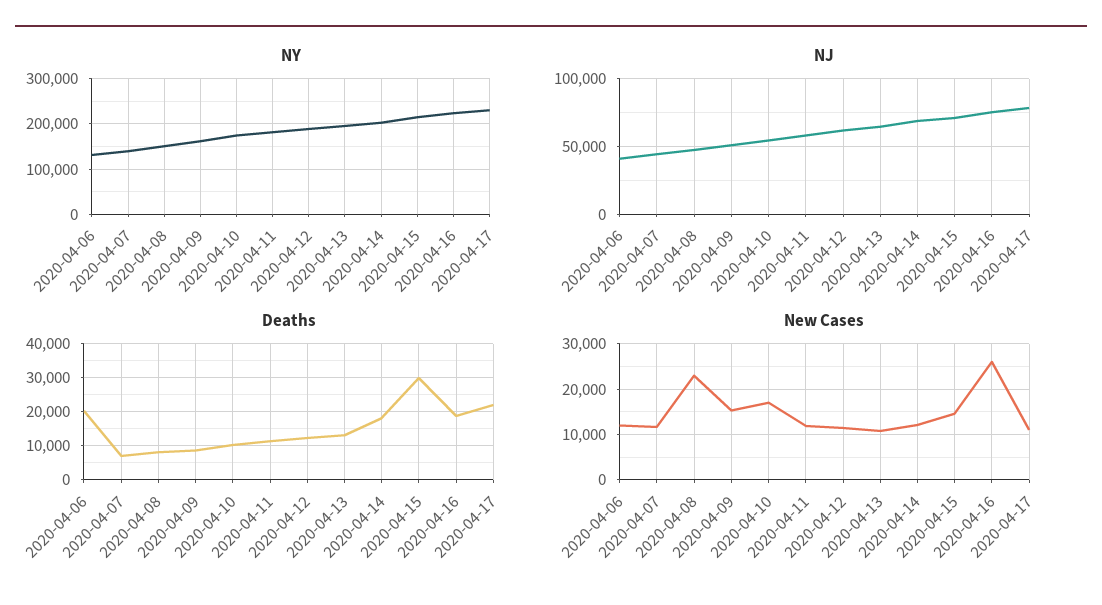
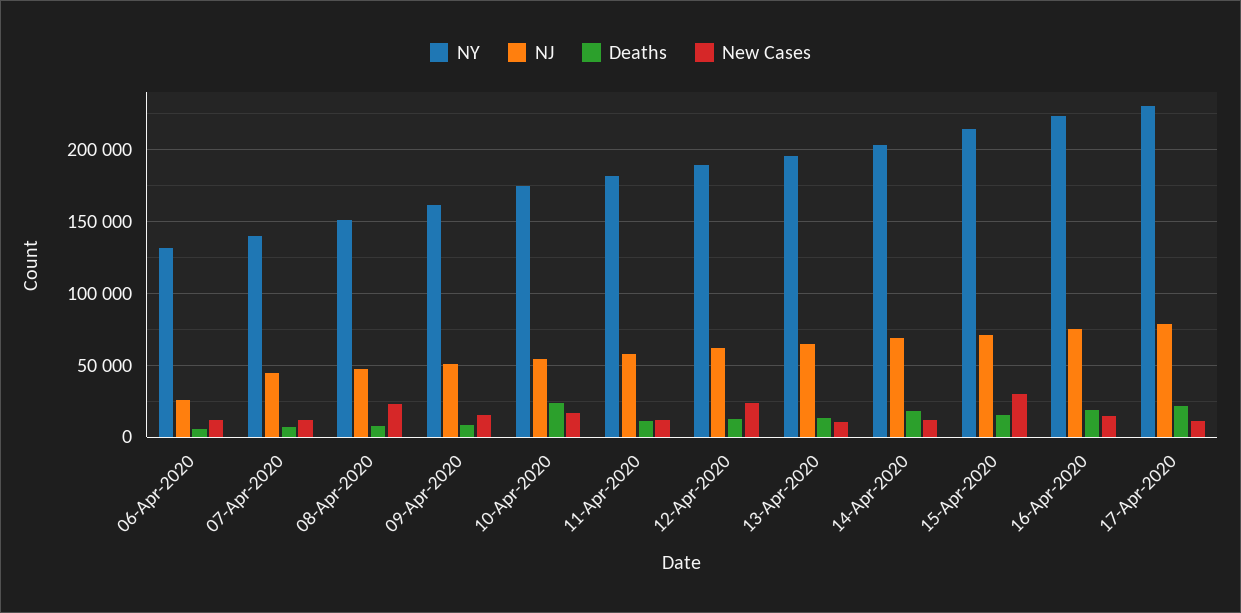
  {
    "NY": {
      "2020-04-06": 130000,
      "2020-04-07": 140000,
      "2020-04-08": 150000,
      "2020-04-09": 160000,
      "2020-04-10": 175000,
      "2020-04-11": 180000,
      "2020-04-12": 190000,
      "2020-04-13": 195000,
      "2020-04-14": 205000,
      "2020-04-15": 215000,
      "2020-04-16": 225000,
      "2020-04-17": 230000
    },
    "NJ": {
-     "2020-04-06": 40000,
+     "2020-04-06": 25000,
      "2020-04-07": 45000,
      "2020-04-08": 45000,
      "2020-04-09": 50000,
      "2020-04-10": 55000,
      "2020-04-11": 60000,
      "2020-04-12": 60000,
      "2020-04-13": 65000,
      "2020-04-14": 70000,
      "2020-04-15": 70000,
      "2020-04-16": 75000,
      "2020-04-17": 80000
    },
    "Deaths": {
-     "2020-04-06": 20000,
+     "2020-04-06": 5000,
      "2020-04-07": 6000,
      "2020-04-08": 8000,
      "2020-04-09": 8000,
-     "2020-04-10": 10000,
+     "2020-04-10": 25000,
      "2020-04-11": 12000,
      "2020-04-12": 12000,
      "2020-04-13": 14000,
      "2020-04-14": 18000,
-     "2020-04-15": 30000,
+     "2020-04-15": 15000,
      "2020-04-16": 18000,
      "2020-04-17": 22000
    },
    "New Cases": {
      "2020-04-06": 12000,
      "2020-04-07": 12000,
      "2020-04-08": 22000,
      "2020-04-09": 16000,
      "2020-04-10": 18000,
      "2020-04-11": 12000,
-     "2020-04-12": 12000,
+     "2020-04-12": 25000,
      "2020-04-13": 10000,
      "2020-04-14": 12000,
-     "2020-04-15": 14000,
+     "2020-04-15": 30000,
-     "2020-04-16": 26000,
+     "2020-04-16": 15000,
      "2020-04-17": 10000
    }
  }

